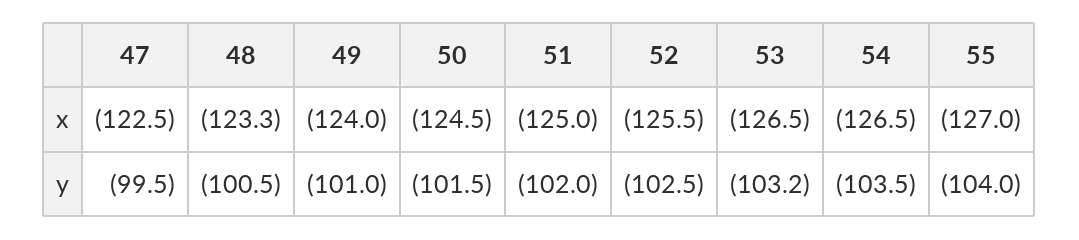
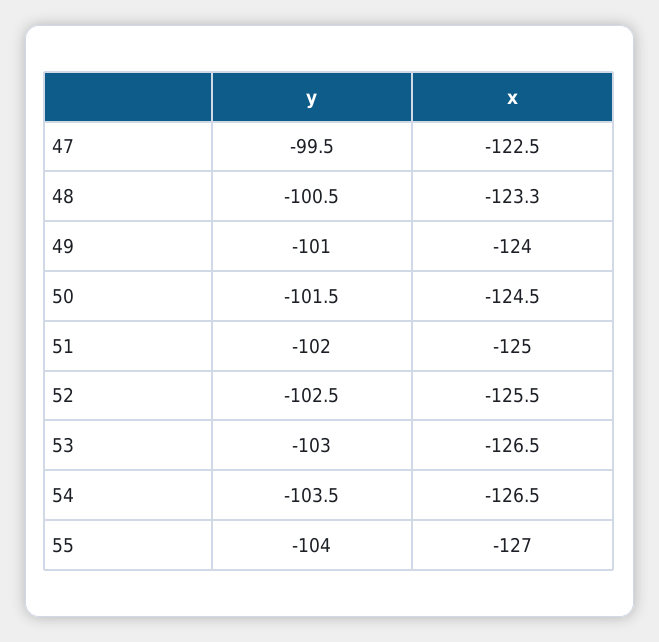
  {
    "47": {
      "x": -122.5,
      "y": -99.5
    },
    "48": {
      "x": -123.3,
      "y": -100.5
    },
    "49": {
      "x": -124,
      "y": -101
    },
    "50": {
      "x": -124.5,
      "y": -101.5
    },
    "51": {
      "x": -125,
      "y": -102
    },
    "52": {
      "x": -125.5,
      "y": -102.5
    },
    "53": {
      "x": -126.5,
-     "y": -103.2
+     "y": -103
    },
    "54": {
      "x": -126.5,
      "y": -103.5
    },
    "55": {
      "x": -127,
      "y": -104
    }
  }

